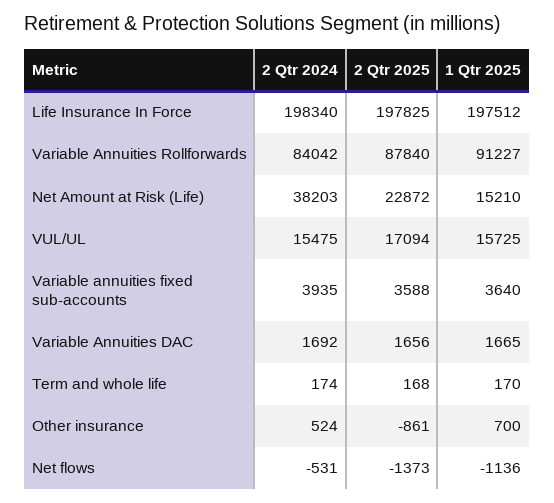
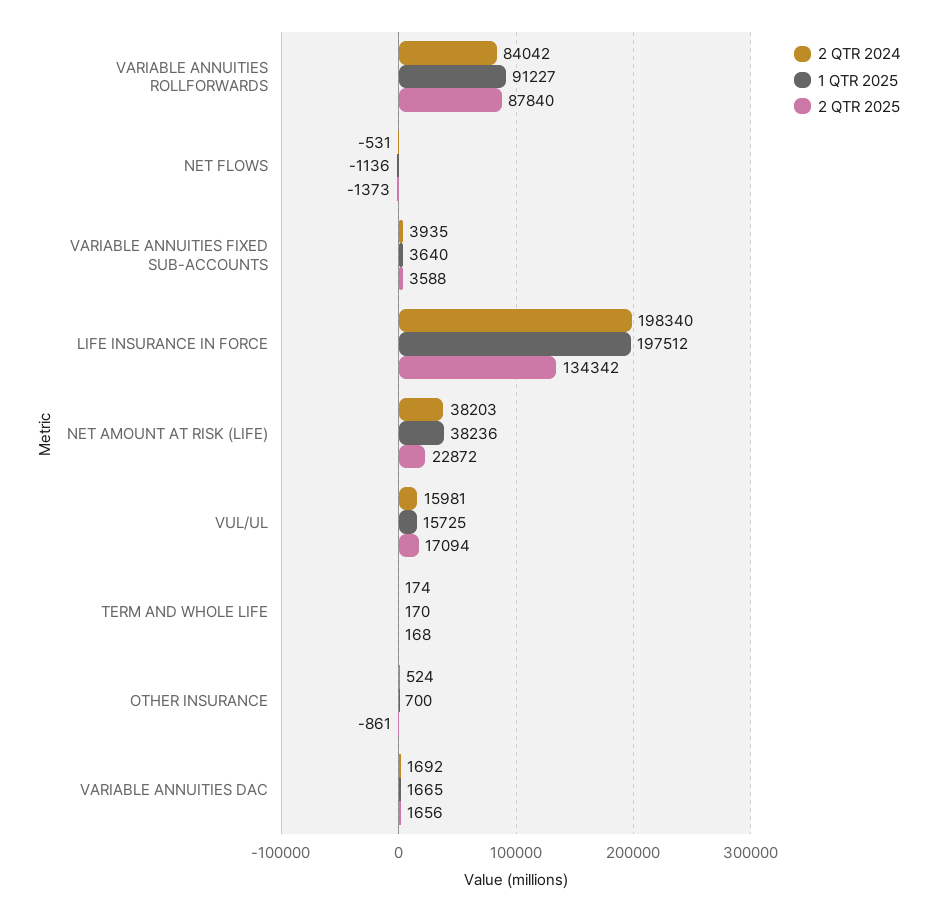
  {
    "2 Qtr 2024": {
      "Life Insurance In Force": 198340,
      "Variable Annuities Rollforwards": 84042,
      "Net Amount at Risk (Life)": 38203,
-     "VUL/UL": 15475,
+     "VUL/UL": 15981,
      "Variable annuities fixed sub-accounts": 3935,
      "Variable Annuities DAC": 1692,
      "Term and whole life": 174,
      "Other insurance": 524,
      "Net flows": -531
    },
    "2 Qtr 2025": {
-     "Life Insurance In Force": 197825,
+     "Life Insurance In Force": 134342,
      "Variable Annuities Rollforwards": 87840,
      "Net Amount at Risk (Life)": 22872,
      "VUL/UL": 17094,
      "Variable annuities fixed sub-accounts": 3588,
      "Variable Annuities DAC": 1656,
      "Term and whole life": 168,
      "Other insurance": -861,
      "Net flows": -1373
    },
    "1 Qtr 2025": {
      "Life Insurance In Force": 197512,
      "Variable Annuities Rollforwards": 91227,
-     "Net Amount at Risk (Life)": 15210,
+     "Net Amount at Risk (Life)": 38236,
      "VUL/UL": 15725,
      "Variable annuities fixed sub-accounts": 3640,
      "Variable Annuities DAC": 1665,
      "Term and whole life": 170,
      "Other insurance": 700,
      "Net flows": -1136
    }
  }

